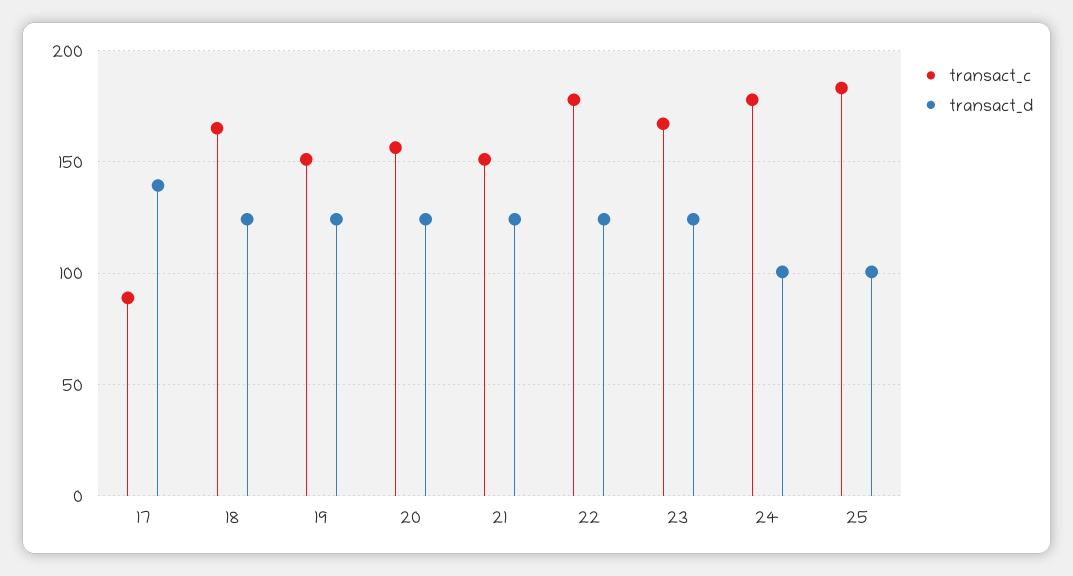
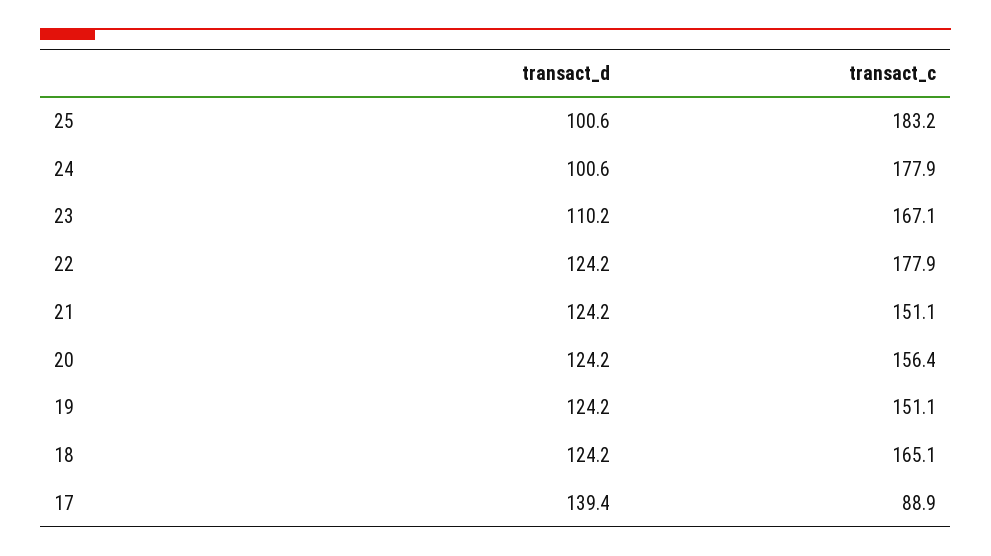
  {
    "transact_c": {
      "17": 88.9,
      "18": 165.1,
      "19": 151.1,
      "20": 156.4,
      "21": 151.1,
      "22": 177.9,
      "23": 167.1,
      "24": 177.9,
      "25": 183.2
    },
    "transact_d": {
      "17": 139.4,
      "18": 124.2,
      "19": 124.2,
      "20": 124.2,
      "21": 124.2,
      "22": 124.2,
-     "23": 125,
+     "23": 110.2,
      "24": 100.6,
      "25": 100.6
    }
  }

